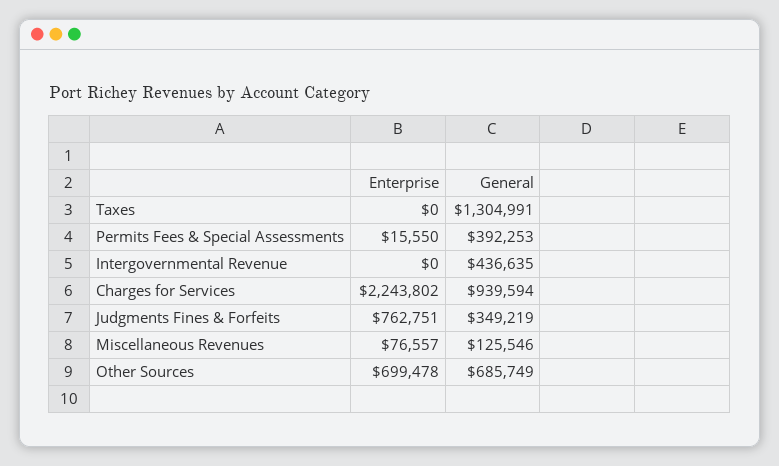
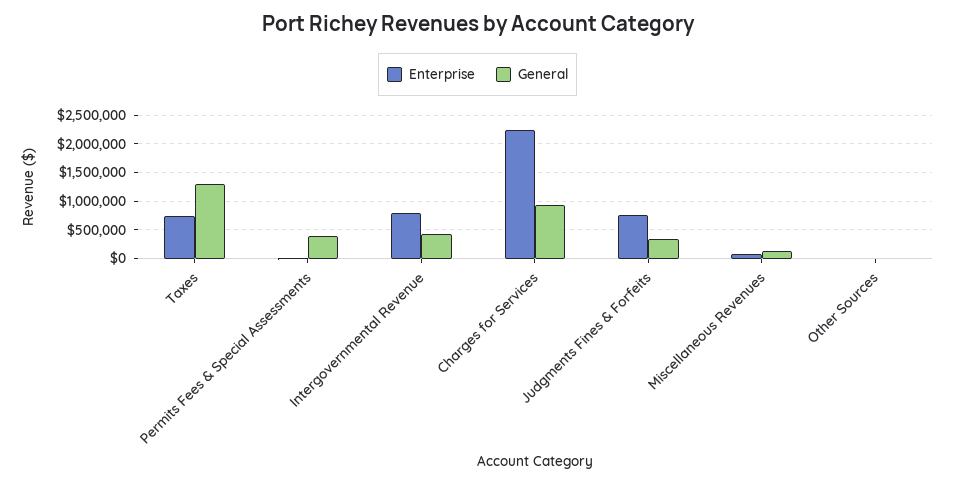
  {
    "Enterprise": {
-     "Taxes": 0,
+     "Taxes": 750000,
      "Permits Fees & Special Assessments": 15550,
-     "Intergovernmental Revenue": 0,
+     "Intergovernmental Revenue": 750000,
      "Charges for Services": 2243802,
      "Judgments Fines & Forfeits": 762751,
      "Miscellaneous Revenues": 76557,
-     "Other Sources": 699478
+     "Other Sources": 0
    },
    "General": {
      "Taxes": 1304991,
      "Permits Fees & Special Assessments": 392253,
      "Intergovernmental Revenue": 436635,
      "Charges for Services": 939594,
      "Judgments Fines & Forfeits": 349219,
      "Miscellaneous Revenues": 125546,
-     "Other Sources": 685749
+     "Other Sources": 0
    }
  }

